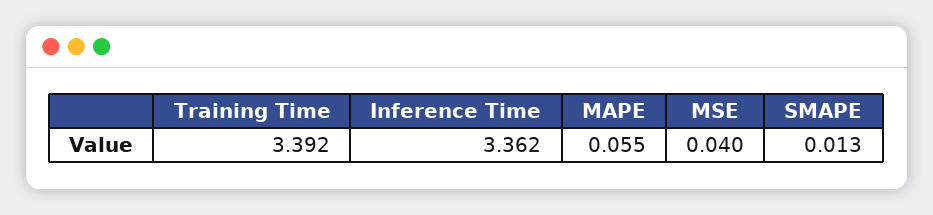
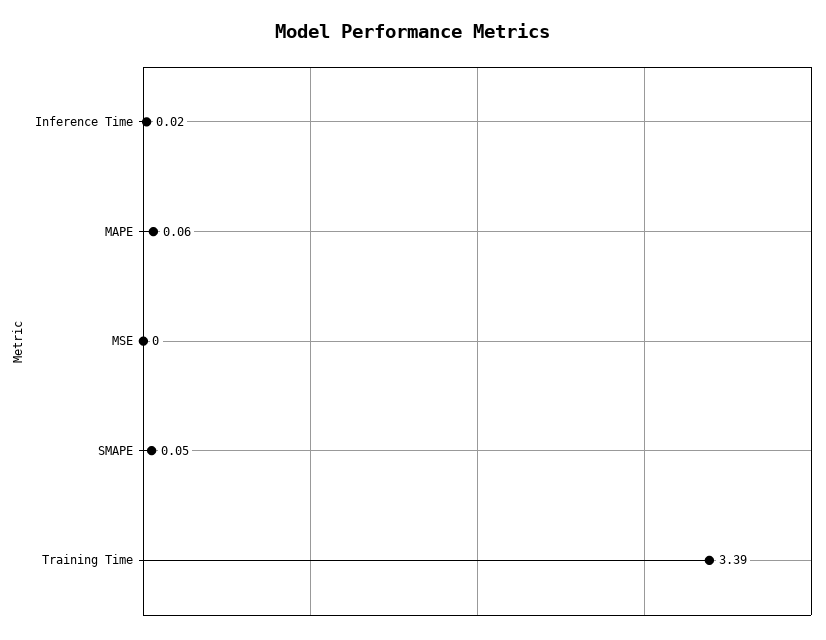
  {
    "Training Time": 3.392,
-   "Inference Time": 3.362,
+   "Inference Time": 0.02,
    "MAPE": 0.055,
-   "MSE": 0.04,
+   "MSE": 0,
-   "SMAPE": 0.013
+   "SMAPE": 0.05
  }

